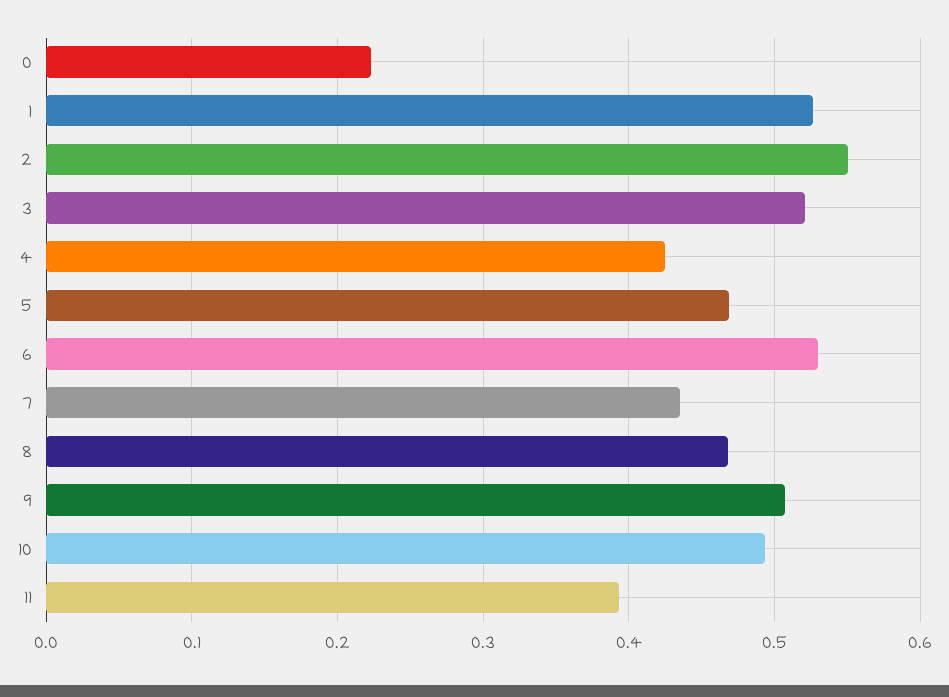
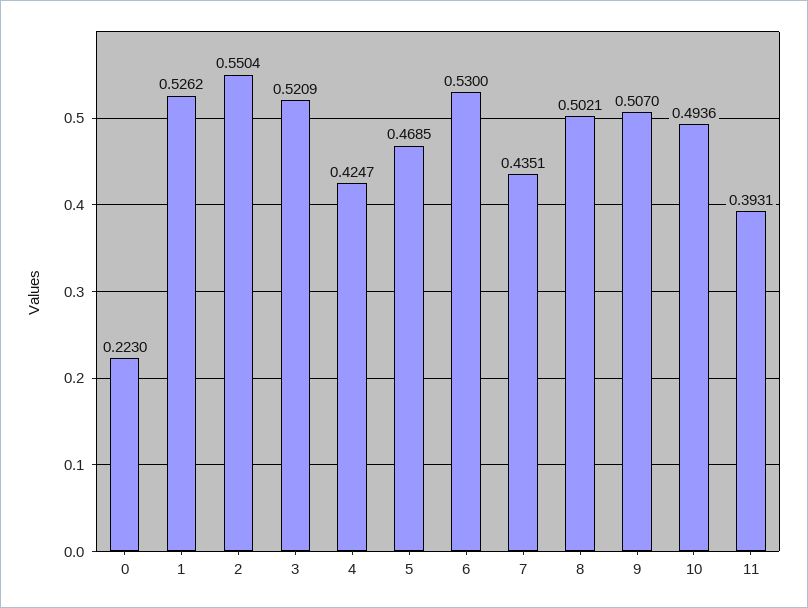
  {
    "0": 0.223,
    "1": 0.5262,
    "2": 0.5504,
    "3": 0.5209,
    "4": 0.4247,
    "5": 0.4685,
    "6": 0.53,
    "7": 0.4351,
-   "8": 0.47,
+   "8": 0.5021,
    "9": 0.507,
    "10": 0.4936,
    "11": 0.3931
  }

